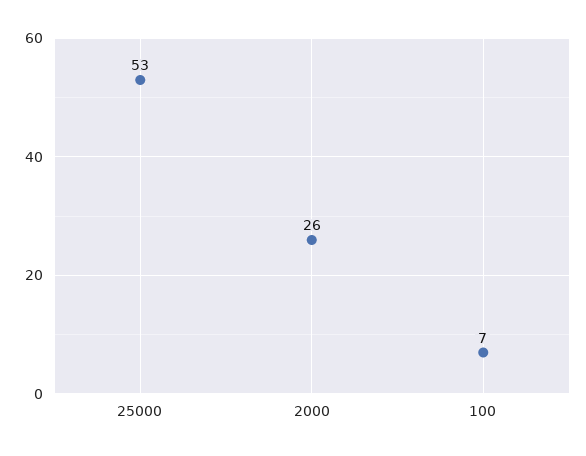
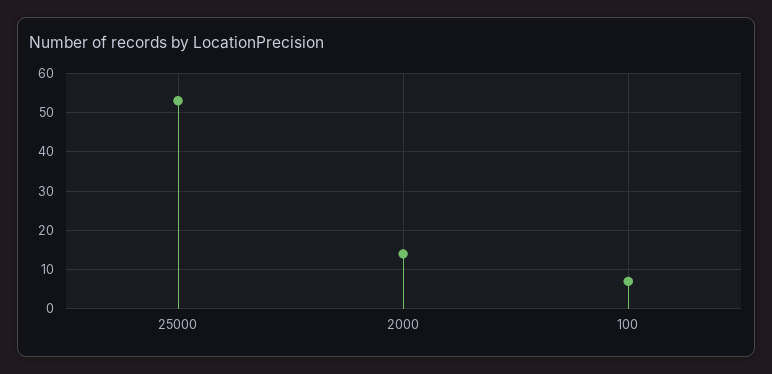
  {
    "25000": 53,
-   "2000": 26,
+   "2000": 15,
    "100": 7
  }

